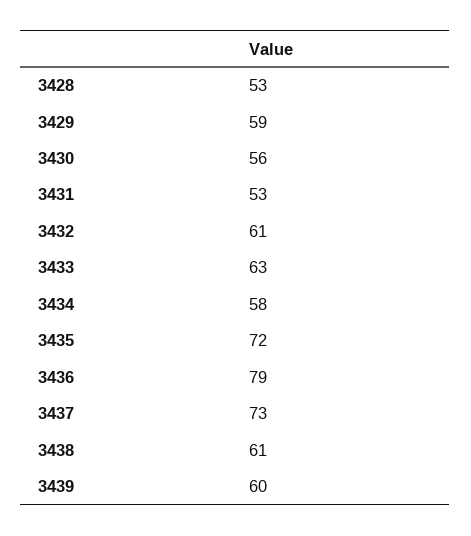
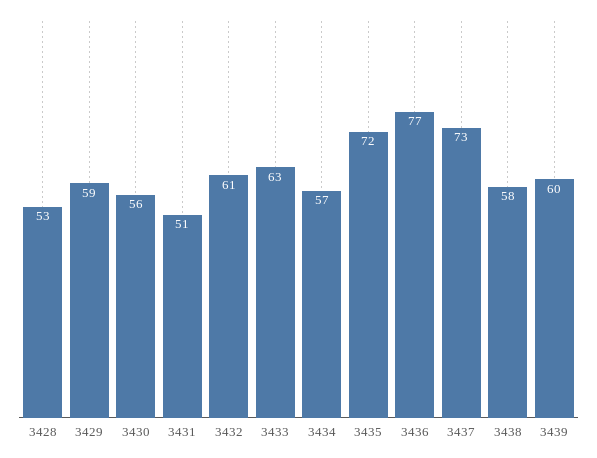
  {
    "3428": 53,
    "3429": 59,
    "3430": 56,
-   "3431": 53,
+   "3431": 51,
    "3432": 61,
    "3433": 63,
-   "3434": 58,
+   "3434": 57,
    "3435": 72,
-   "3436": 79,
+   "3436": 77,
    "3437": 73,
-   "3438": 61,
+   "3438": 58,
    "3439": 60
  }

